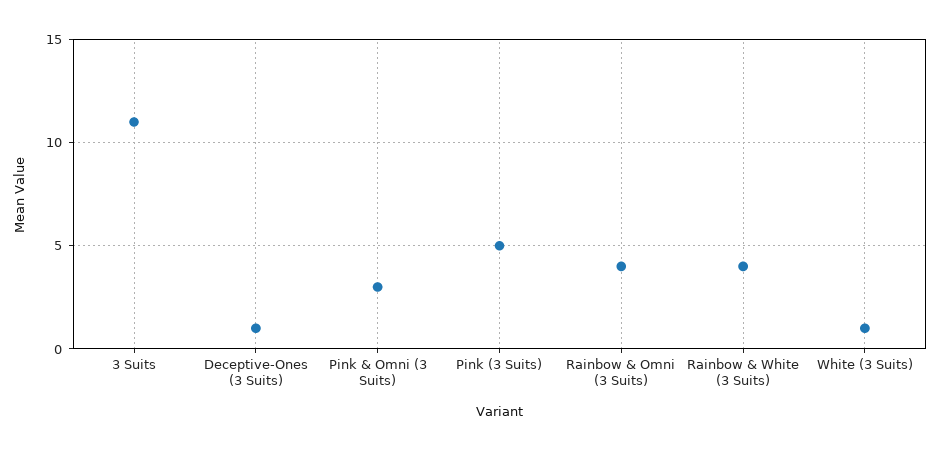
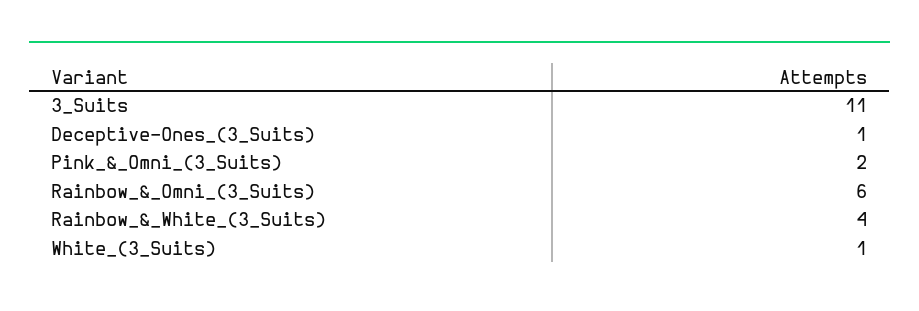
  {
    "3 Suits": 11,
    "Deceptive-Ones (3 Suits)": 1,
-   "Pink & Omni (3 Suits)": 3,
+   "Pink & Omni (3 Suits)": 2,
-   "Pink (3 Suits)": 5,
-   "Rainbow & Omni (3 Suits)": 4,
+   "Rainbow & Omni (3 Suits)": 6,
    "Rainbow & White (3 Suits)": 4,
    "White (3 Suits)": 1
  }

